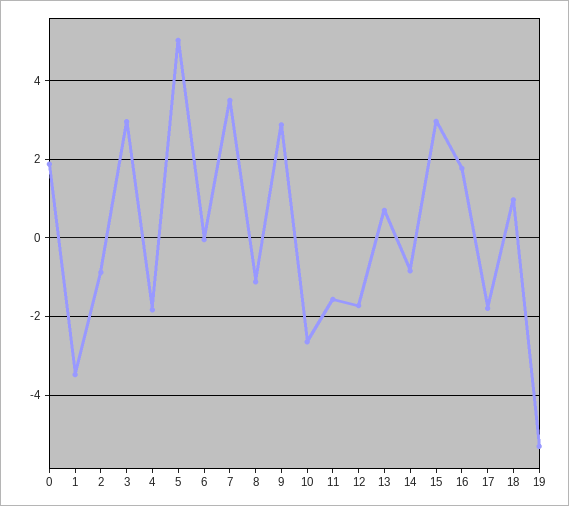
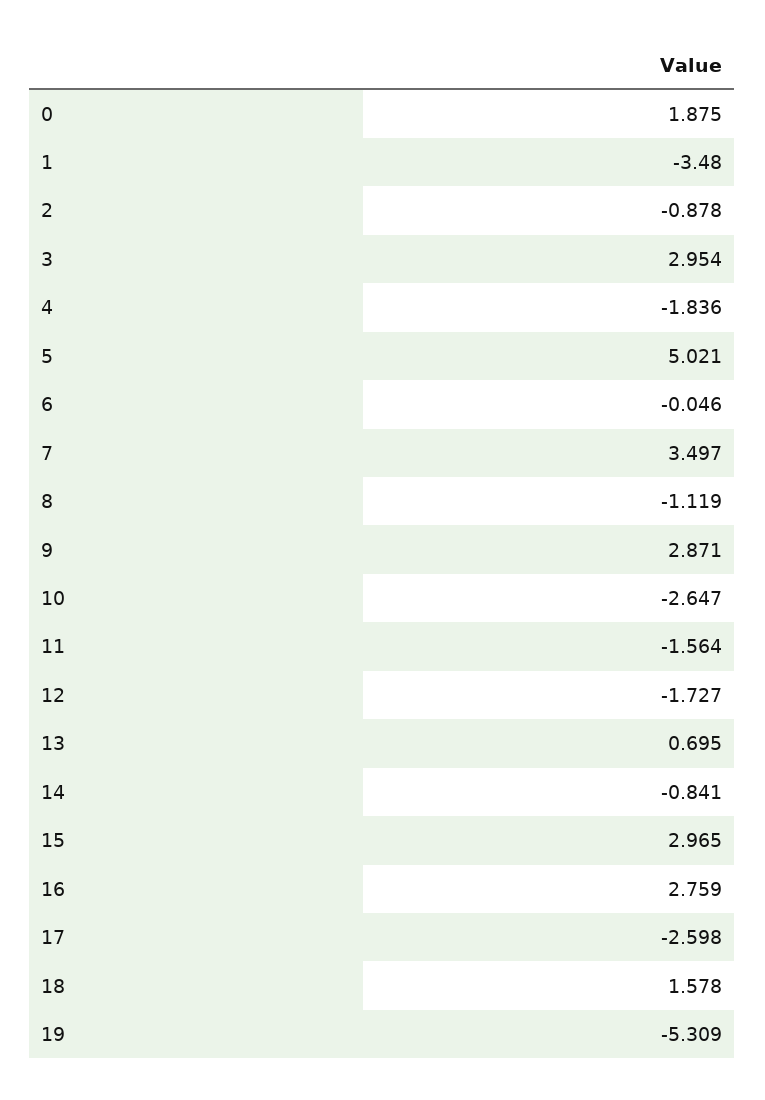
  {
    "0": 1.875,
    "1": -3.48,
    "2": -0.878,
    "3": 2.954,
    "4": -1.836,
    "5": 5.021,
    "6": -0.046,
    "7": 3.497,
    "8": -1.119,
    "9": 2.871,
    "10": -2.647,
    "11": -1.564,
    "12": -1.727,
    "13": 0.695,
    "14": -0.841,
    "15": 2.965,
-   "16": 1.8,
+   "16": 2.759,
-   "17": -1.8,
+   "17": -2.598,
-   "18": 1,
+   "18": 1.578,
    "19": -5.309
  }

